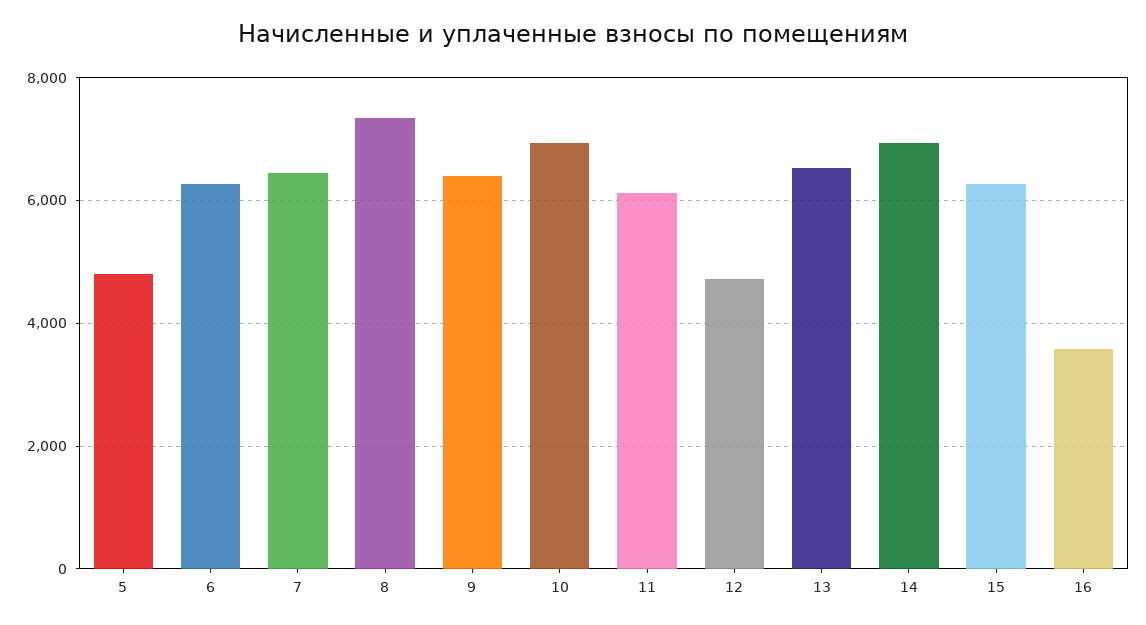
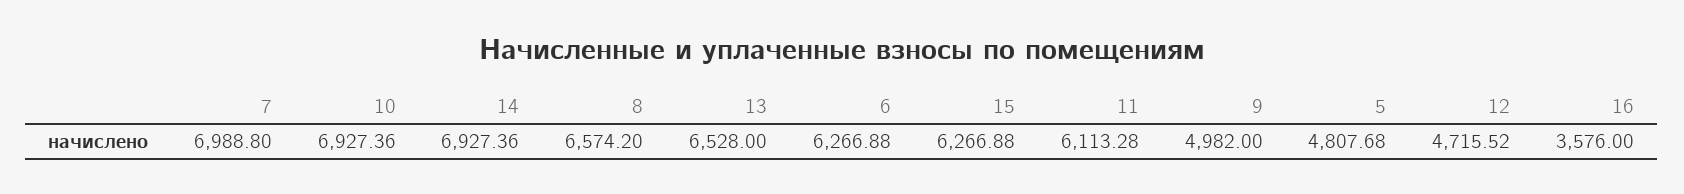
  {
    "5": 4807.68,
    "6": 6266.88,
-   "7": 6400,
+   "7": 6988.8,
-   "8": 7400,
+   "8": 6574.2,
-   "9": 6400,
+   "9": 4982,
    "10": 6927.36,
    "11": 6113.28,
    "12": 4715.52,
    "13": 6528,
    "14": 6927.36,
    "15": 6266.88,
    "16": 3576
  }

